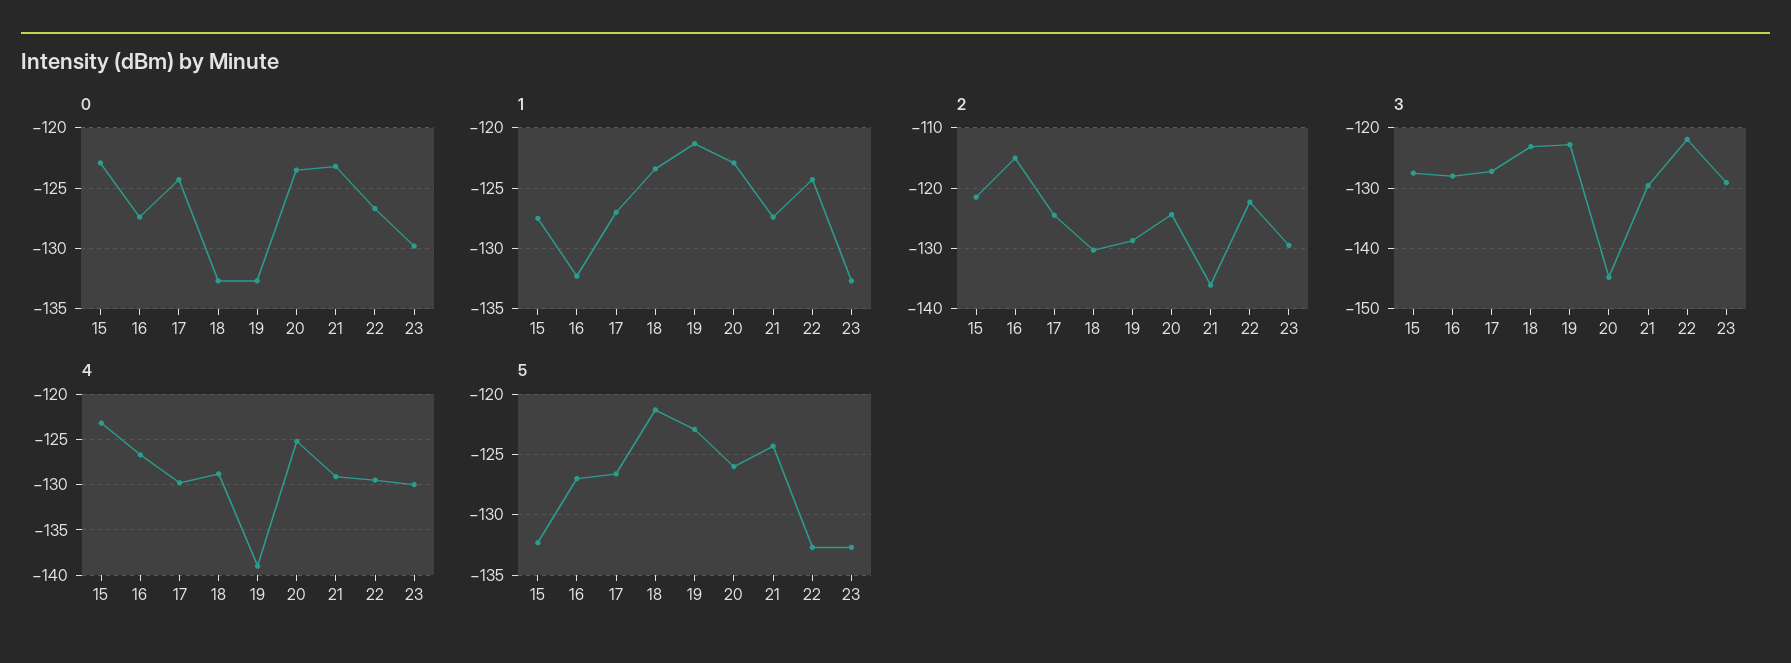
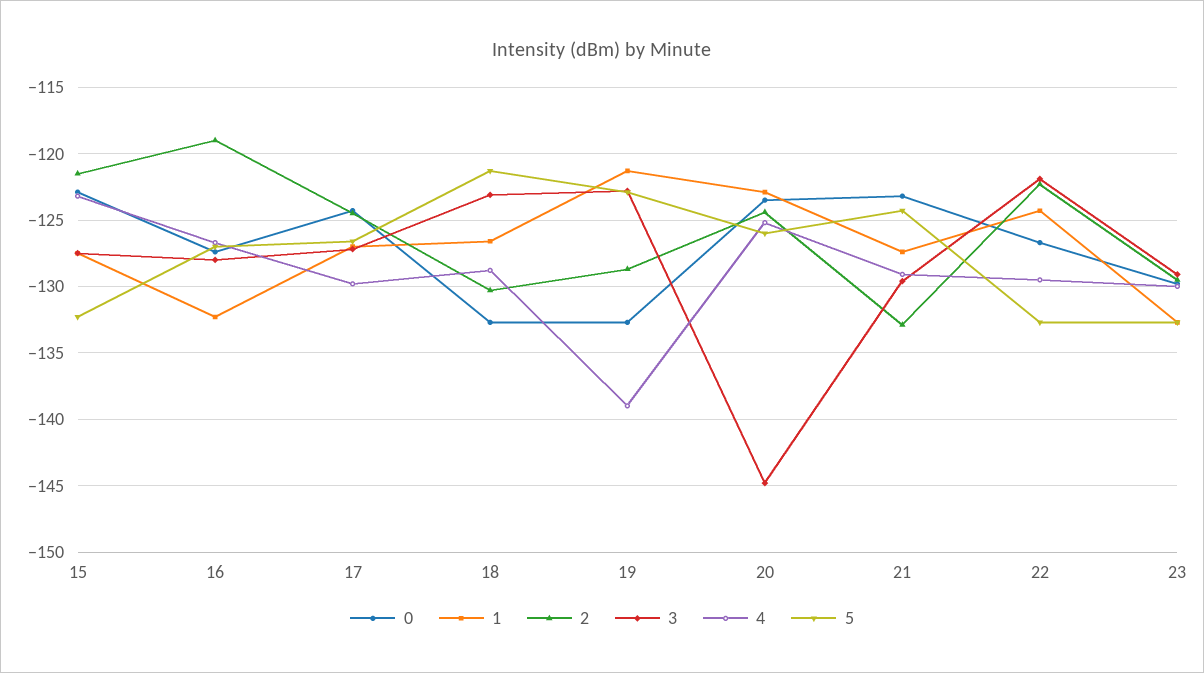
  {
    "0": {
      "15": -123,
      "16": -127.5,
      "17": -124.5,
      "18": -132.5,
      "19": -132.5,
      "20": -123.5,
      "21": -123,
      "22": -126.5,
      "23": -130
    },
    "1": {
      "15": -127.5,
      "16": -132.5,
      "17": -127,
-     "18": -123.5,
+     "18": -126.5,
      "19": -121.5,
      "20": -123,
      "21": -127.5,
      "22": -124.5,
      "23": -132.5
    },
    "2": {
      "15": -121.5,
-     "16": -115,
+     "16": -119,
      "17": -124.5,
      "18": -130.5,
      "19": -128.5,
      "20": -124.5,
-     "21": -136,
+     "21": -133,
      "22": -122.5,
      "23": -129.5
    },
    "3": {
      "15": -127.5,
      "16": -128,
      "17": -127,
      "18": -123,
      "19": -123,
      "20": -145,
      "21": -129.5,
      "22": -122,
      "23": -129
    },
    "4": {
      "15": -123,
      "16": -126.5,
      "17": -130,
      "18": -129,
      "19": -139,
      "20": -125,
      "21": -129,
      "22": -129.5,
      "23": -130
    },
    "5": {
      "15": -132.5,
      "16": -127,
      "17": -126.5,
      "18": -121.5,
      "19": -123,
      "20": -126,
      "21": -124.5,
      "22": -132.5,
      "23": -132.5
    }
  }

